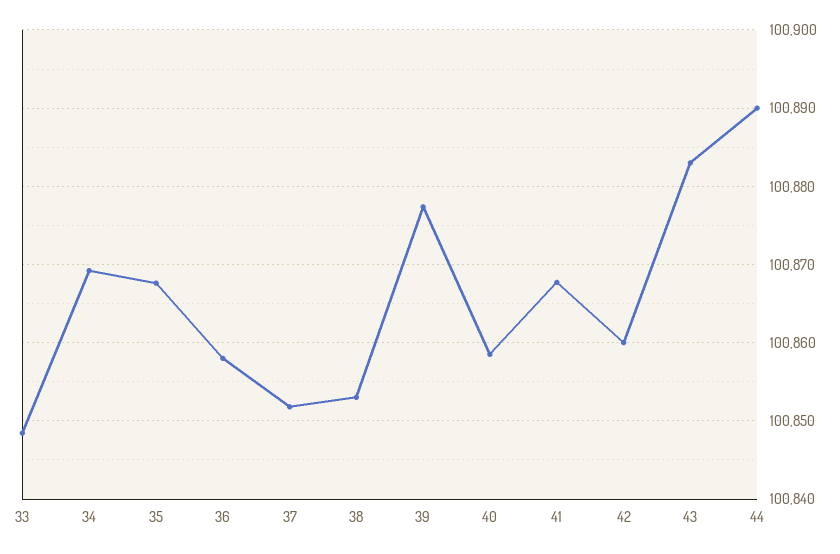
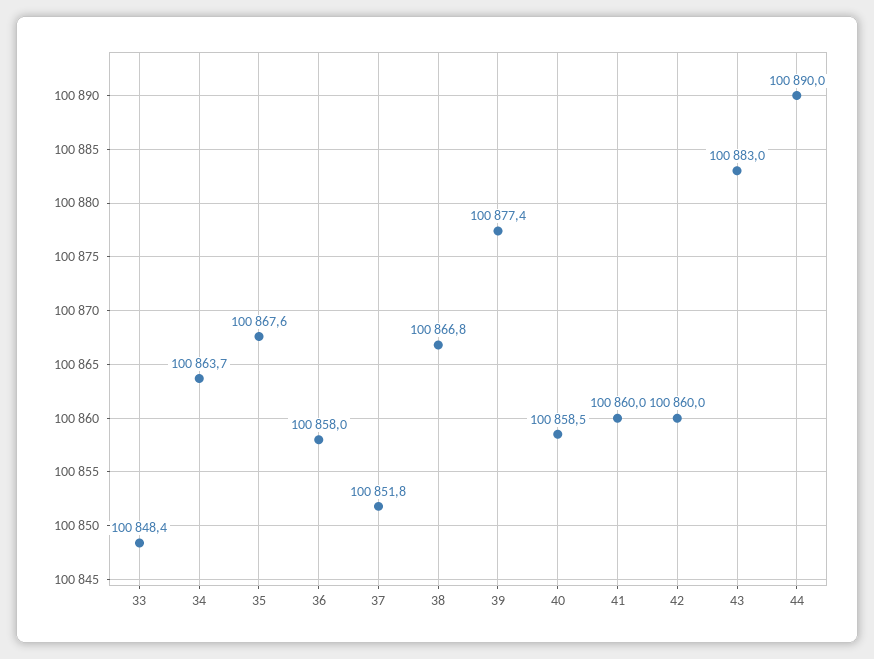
  {
    "33": 100848.4,
-   "34": 100869,
+   "34": 100863.7,
    "35": 100867.6,
    "36": 100858,
    "37": 100851.8,
-   "38": 100853,
+   "38": 100866.8,
    "39": 100877.4,
    "40": 100858.5,
-   "41": 100868,
+   "41": 100860,
    "42": 100860,
    "43": 100883,
    "44": 100890
  }

